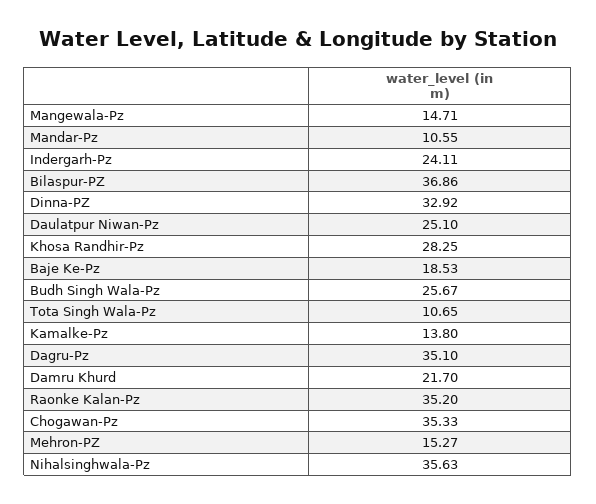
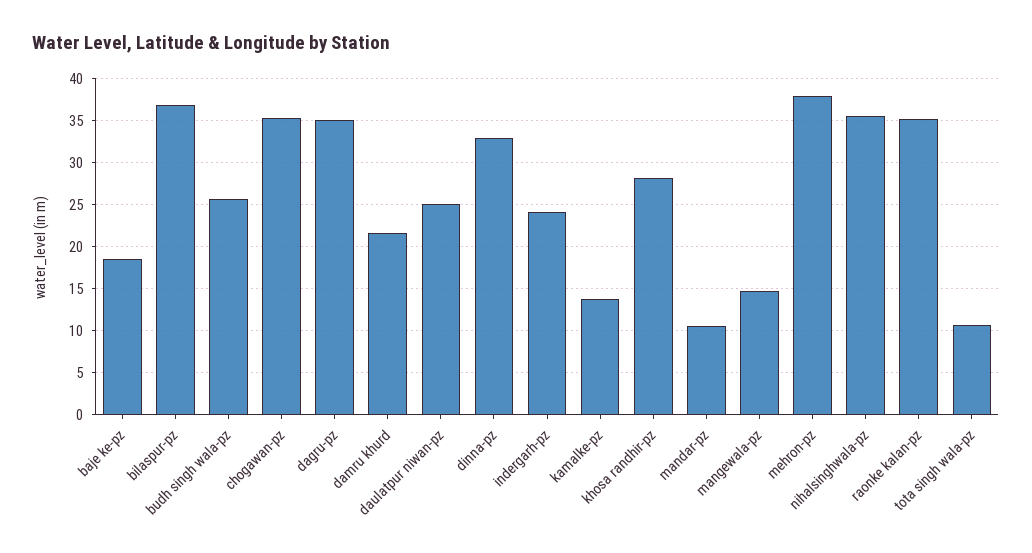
  {
    "Mangewala-Pz": 14.71,
    "Mandar-Pz": 10.55,
    "Indergarh-Pz": 24.11,
    "Bilaspur-PZ": 36.86,
    "Dinna-PZ": 32.92,
    "Daulatpur Niwan-Pz": 25.1,
    "Khosa Randhir-Pz": 28.25,
    "Baje Ke-Pz": 18.53,
    "Budh Singh Wala-Pz": 25.67,
    "Tota Singh Wala-Pz": 10.65,
    "Kamalke-Pz": 13.8,
    "Dagru-Pz": 35.1,
    "Damru Khurd": 21.7,
    "Raonke Kalan-Pz": 35.2,
    "Chogawan-Pz": 35.33,
-   "Mehron-PZ": 15.27,
+   "Mehron-PZ": 38,
    "Nihalsinghwala-Pz": 35.63
  }

